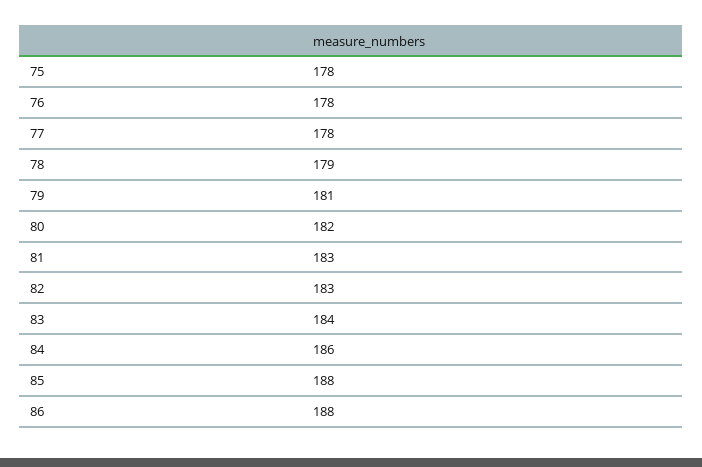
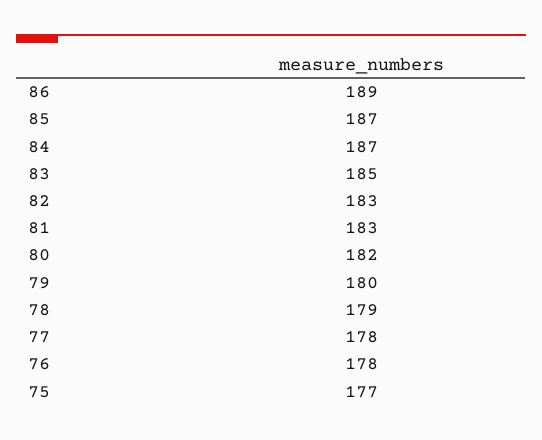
  {
-   "75": 178,
+   "75": 177,
    "76": 178,
    "77": 178,
    "78": 179,
-   "79": 181,
+   "79": 180,
    "80": 182,
    "81": 183,
    "82": 183,
-   "83": 184,
+   "83": 185,
-   "84": 186,
+   "84": 187,
-   "85": 188,
+   "85": 187,
-   "86": 188
+   "86": 189
  }

